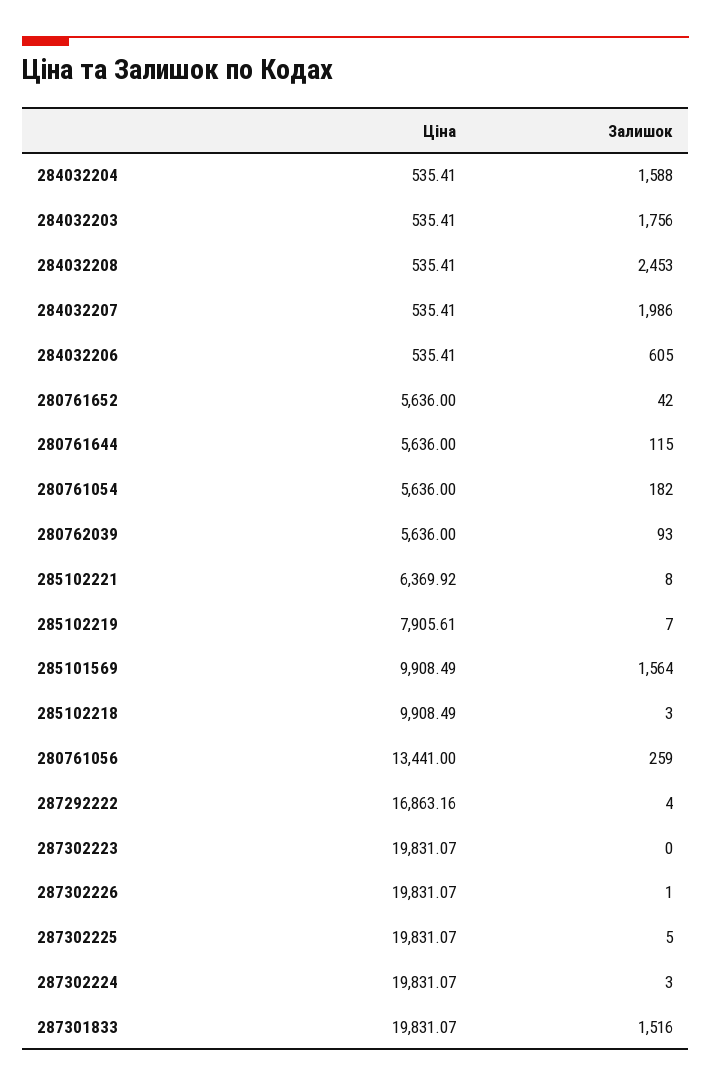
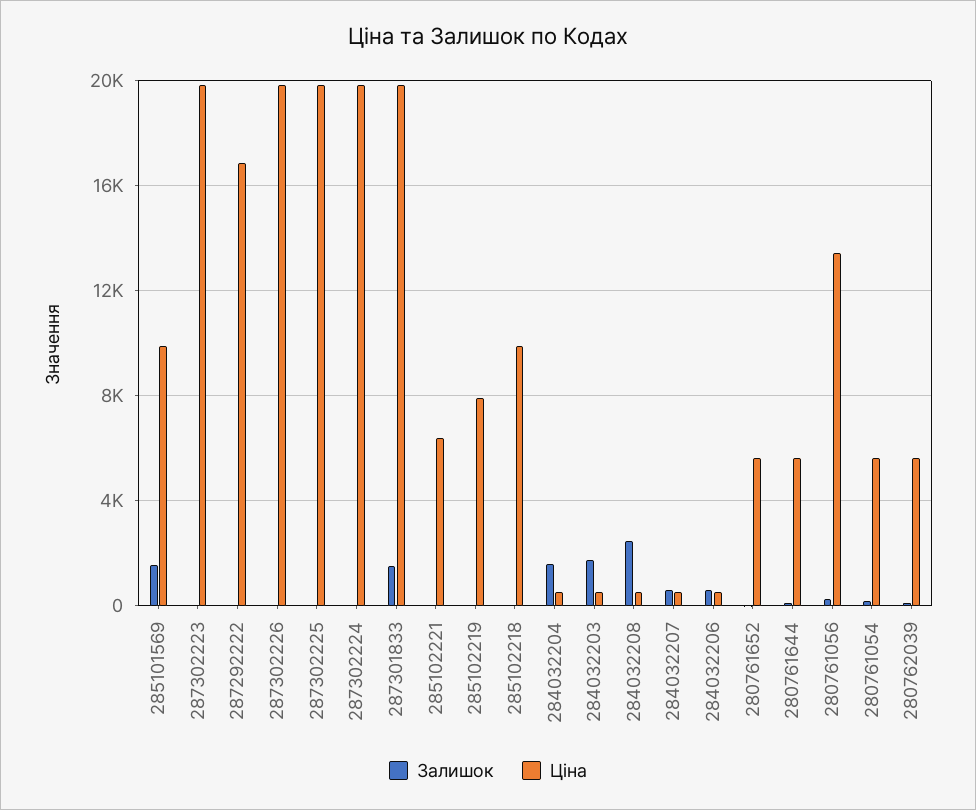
  {
    "Ціна": {
      "284032204": 535.41,
      "284032203": 535.41,
      "284032208": 535.41,
      "284032207": 535.41,
      "284032206": 535.41,
      "280761652": 5636,
      "280761644": 5636,
      "280761054": 5636,
      "280762039": 5636,
      "285102221": 6369.92,
      "285102219": 7905.61,
      "285101569": 9908.49,
      "285102218": 9908.49,
      "280761056": 13441,
      "287292222": 16863.16,
      "287302223": 19831.07,
      "287302226": 19831.07,
      "287302225": 19831.07,
      "287302224": 19831.07,
      "287301833": 19831.07
    },
    "Залишок": {
      "284032204": 1588,
      "284032203": 1756,
      "284032208": 2453,
-     "284032207": 1986,
+     "284032207": 500,
      "284032206": 605,
      "280761652": 42,
      "280761644": 115,
      "280761054": 182,
      "280762039": 93,
      "285102221": 8,
      "285102219": 7,
      "285101569": 1564,
      "285102218": 3,
      "280761056": 259,
      "287292222": 4,
      "287302223": 0,
      "287302226": 1,
      "287302225": 5,
      "287302224": 3,
      "287301833": 1516
    }
  }

